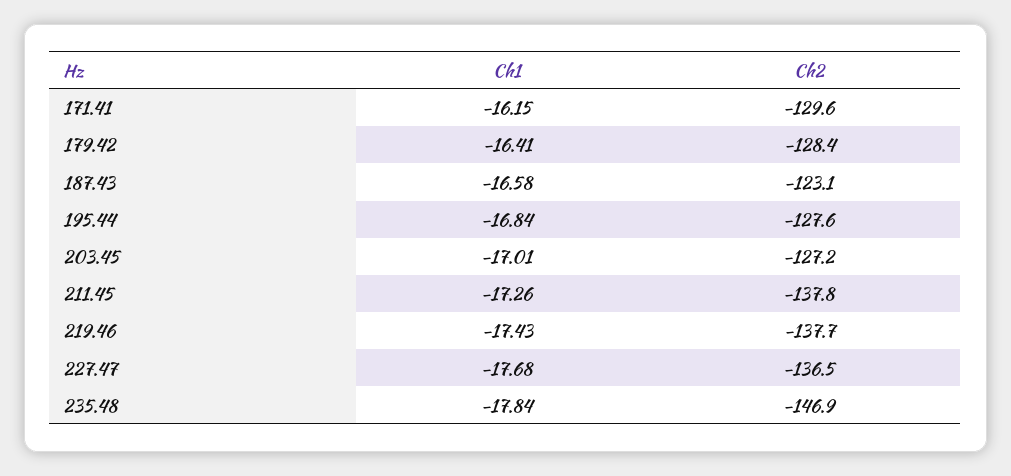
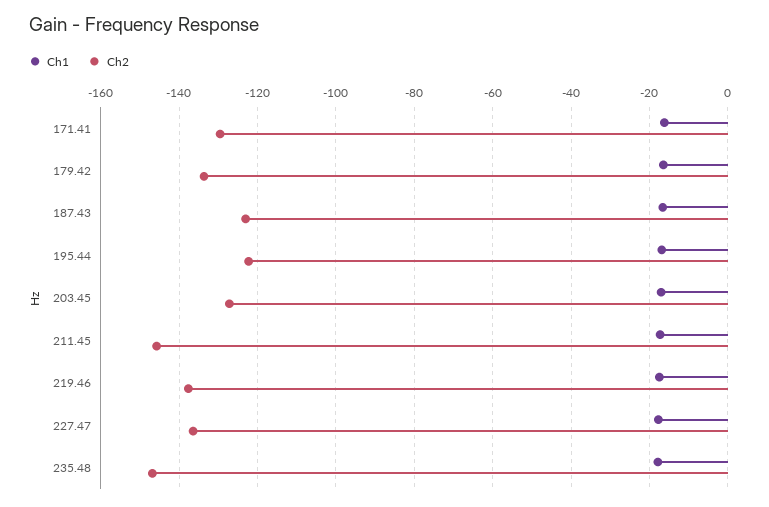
  {
    "Ch1": {
      "171.41": -16.15,
      "179.42": -16.41,
      "187.43": -16.58,
      "195.44": -16.84,
      "203.45": -17.01,
      "211.45": -17.26,
      "219.46": -17.43,
      "227.47": -17.68,
      "235.48": -17.84
    },
    "Ch2": {
      "171.41": -129.6,
-     "179.42": -128.4,
+     "179.42": -134,
      "187.43": -123.1,
-     "195.44": -127.6,
+     "195.44": -122,
      "203.45": -127.2,
-     "211.45": -137.8,
+     "211.45": -146,
      "219.46": -137.7,
      "227.47": -136.5,
      "235.48": -146.9
    }
  }

